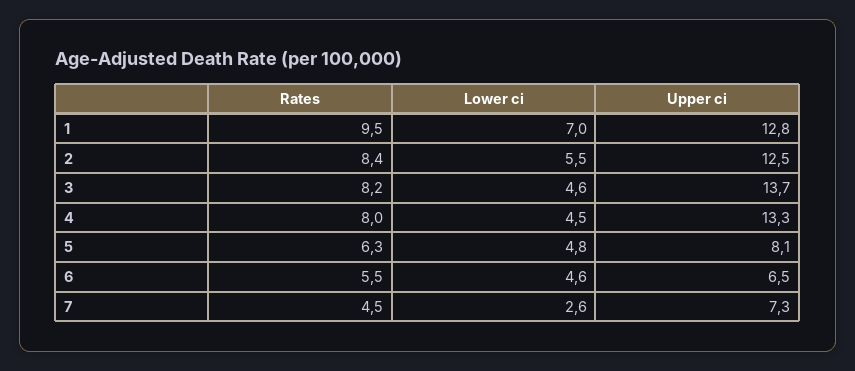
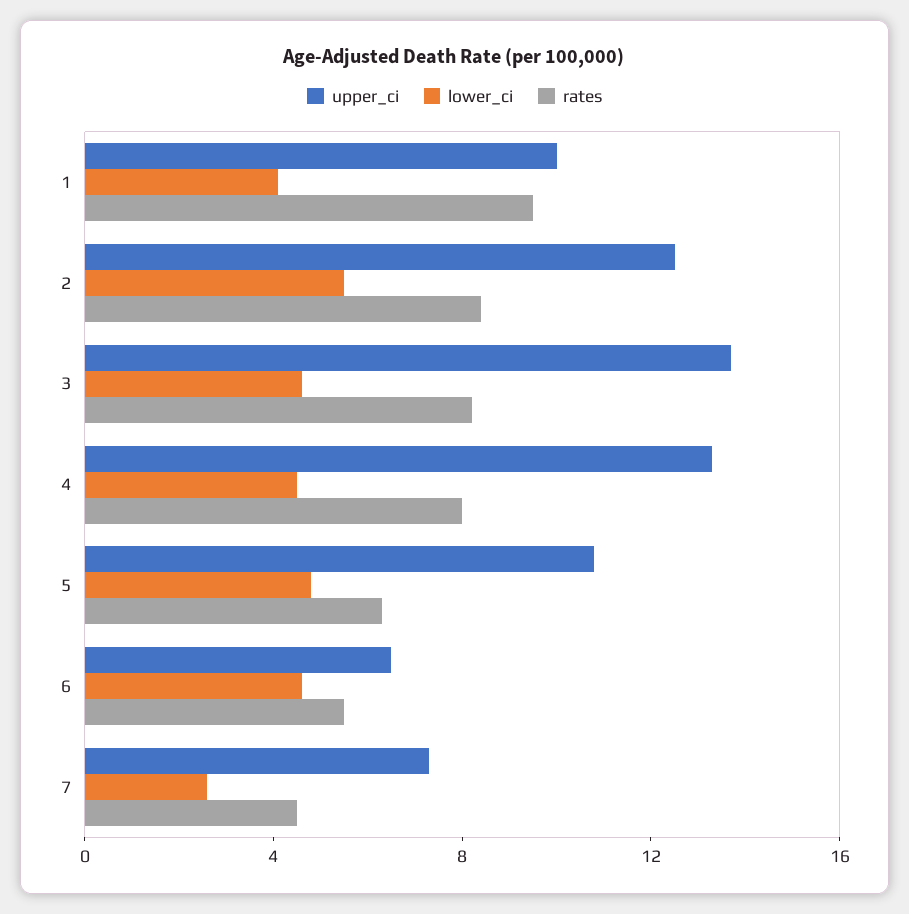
  {
    "Rates": {
      "1": 9.5,
      "2": 8.4,
      "3": 8.2,
      "4": 8,
      "5": 6.3,
      "6": 5.5,
      "7": 4.5
    },
    "Lower ci": {
-     "1": 7,
+     "1": 4,
      "2": 5.5,
      "3": 4.6,
      "4": 4.5,
      "5": 4.8,
      "6": 4.6,
      "7": 2.6
    },
    "Upper ci": {
-     "1": 12.8,
+     "1": 10,
      "2": 12.5,
      "3": 13.7,
      "4": 13.3,
-     "5": 8.1,
+     "5": 11,
      "6": 6.5,
      "7": 7.3
    }
  }

